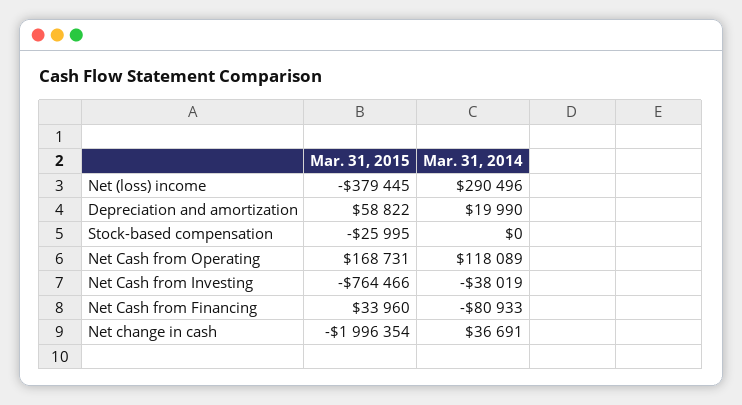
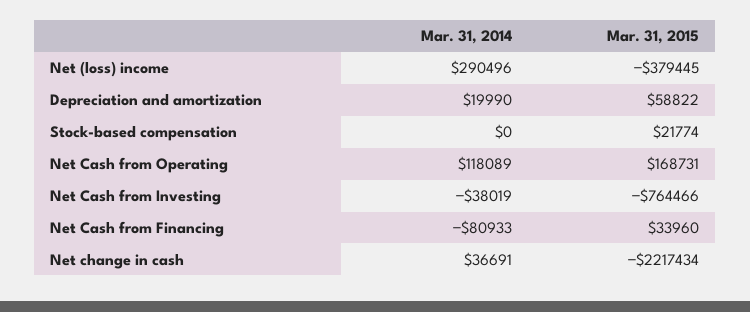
  {
    "Mar. 31, 2015": {
      "Net (loss) income": -379445,
      "Depreciation and amortization": 58822,
-     "Stock-based compensation": -25995,
+     "Stock-based compensation": 21774,
      "Net Cash from Operating": 168731,
      "Net Cash from Investing": -764466,
      "Net Cash from Financing": 33960,
-     "Net change in cash": -1996354
+     "Net change in cash": -2217434
    },
    "Mar. 31, 2014": {
      "Net (loss) income": 290496,
      "Depreciation and amortization": 19990,
      "Stock-based compensation": 0,
      "Net Cash from Operating": 118089,
      "Net Cash from Investing": -38019,
      "Net Cash from Financing": -80933,
      "Net change in cash": 36691
    }
  }

